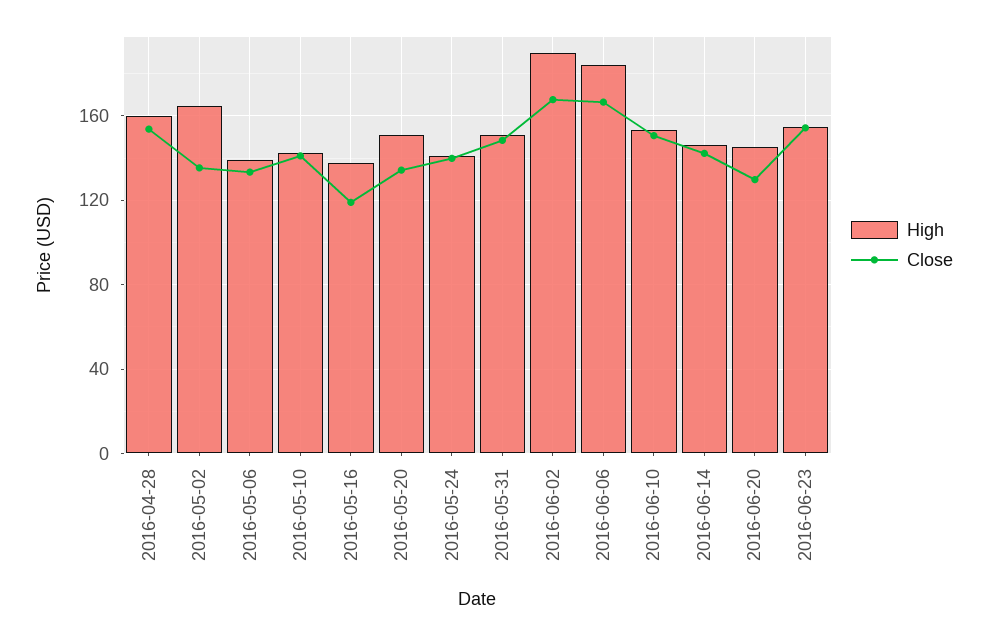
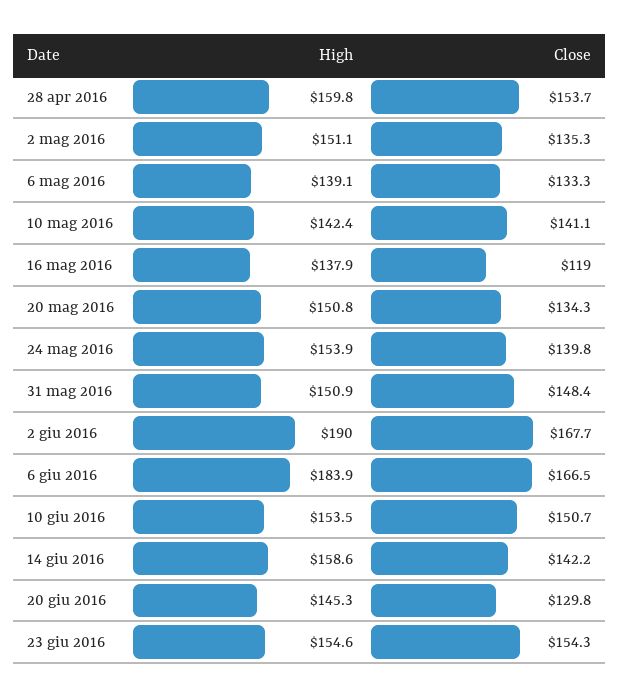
  {
    "High": {
      "2016-04-28": 159.8,
-     "2016-05-02": 165,
+     "2016-05-02": 151.1,
      "2016-05-06": 139.1,
      "2016-05-10": 142.4,
      "2016-05-16": 137.9,
      "2016-05-20": 150.8,
-     "2016-05-24": 140,
+     "2016-05-24": 153.9,
      "2016-05-31": 150.9,
      "2016-06-02": 190,
      "2016-06-06": 183.9,
      "2016-06-10": 153.5,
-     "2016-06-14": 145,
+     "2016-06-14": 158.6,
      "2016-06-20": 145.3,
      "2016-06-23": 154.6
    },
    "Close": {
      "2016-04-28": 153.7,
      "2016-05-02": 135.3,
      "2016-05-06": 133.3,
      "2016-05-10": 141.1,
      "2016-05-16": 119,
      "2016-05-20": 134.3,
      "2016-05-24": 139.8,
      "2016-05-31": 148.4,
      "2016-06-02": 167.7,
      "2016-06-06": 166.5,
      "2016-06-10": 150.7,
      "2016-06-14": 142.2,
      "2016-06-20": 129.8,
      "2016-06-23": 154.3
    }
  }

